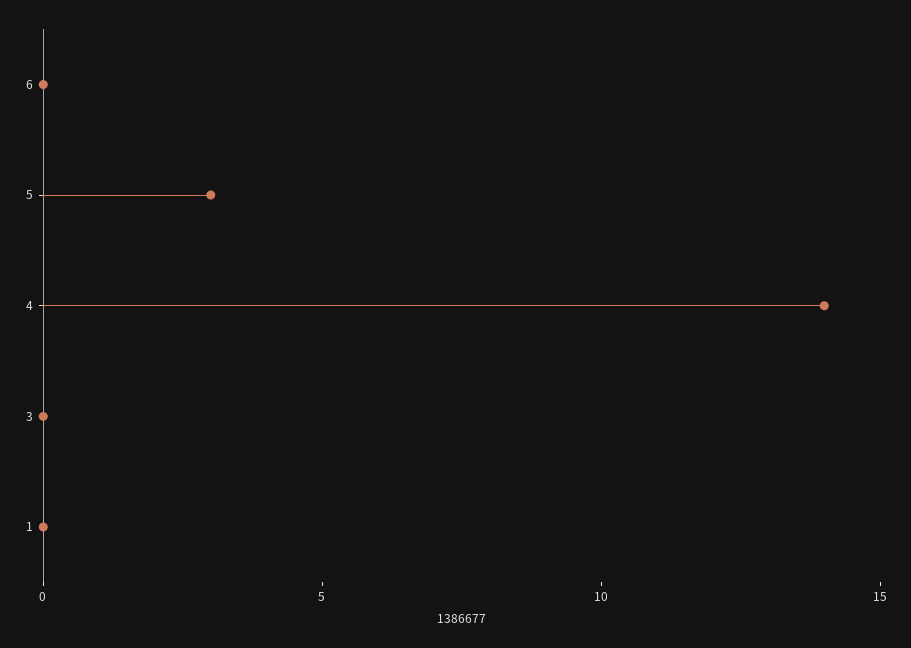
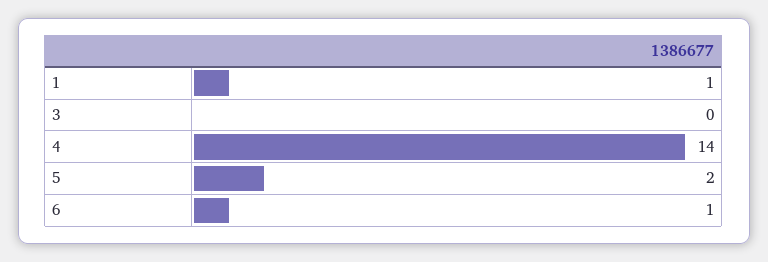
  {
-   "6": 0,
+   "6": 1,
-   "5": 3,
+   "5": 2,
    "4": 14,
    "3": 0,
-   "1": 0
+   "1": 1
  }

